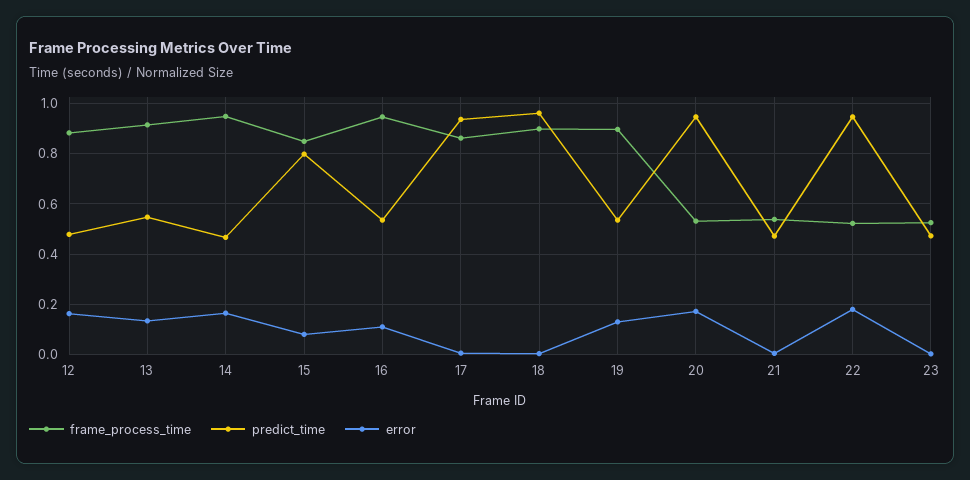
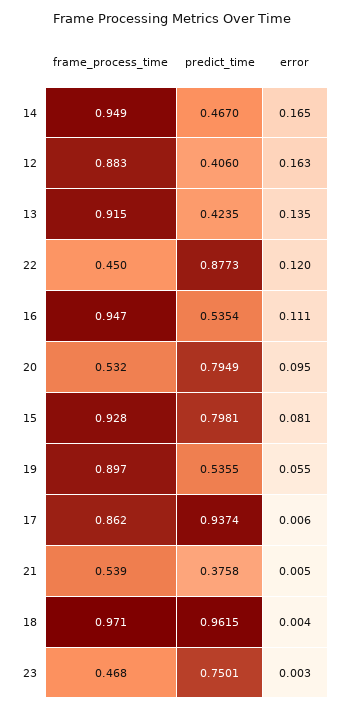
  {
    "frame_process_time": {
      "12": 0.883,
      "13": 0.915,
      "14": 0.949,
-     "15": 0.85,
+     "15": 0.928,
      "16": 0.947,
      "17": 0.862,
-     "18": 0.9,
+     "18": 0.971,
      "19": 0.897,
      "20": 0.532,
      "21": 0.539,
-     "22": 0.525,
+     "22": 0.45,
-     "23": 0.525
+     "23": 0.468
    },
    "predict_time": {
-     "12": 0.475,
+     "12": 0.406,
-     "13": 0.55,
+     "13": 0.4235,
      "14": 0.467,
      "15": 0.7981,
      "16": 0.5354,
      "17": 0.9374,
      "18": 0.9615,
      "19": 0.5355,
-     "20": 0.95,
+     "20": 0.7949,
-     "21": 0.475,
+     "21": 0.3758,
-     "22": 0.95,
+     "22": 0.8773,
-     "23": 0.475
+     "23": 0.7501
    },
    "error": {
      "12": 0.163,
      "13": 0.135,
      "14": 0.165,
      "15": 0.081,
      "16": 0.111,
      "17": 0.006,
      "18": 0.004,
-     "19": 0.125,
+     "19": 0.055,
-     "20": 0.175,
+     "20": 0.095,
      "21": 0.005,
-     "22": 0.175,
+     "22": 0.12,
      "23": 0.003
    }
  }

